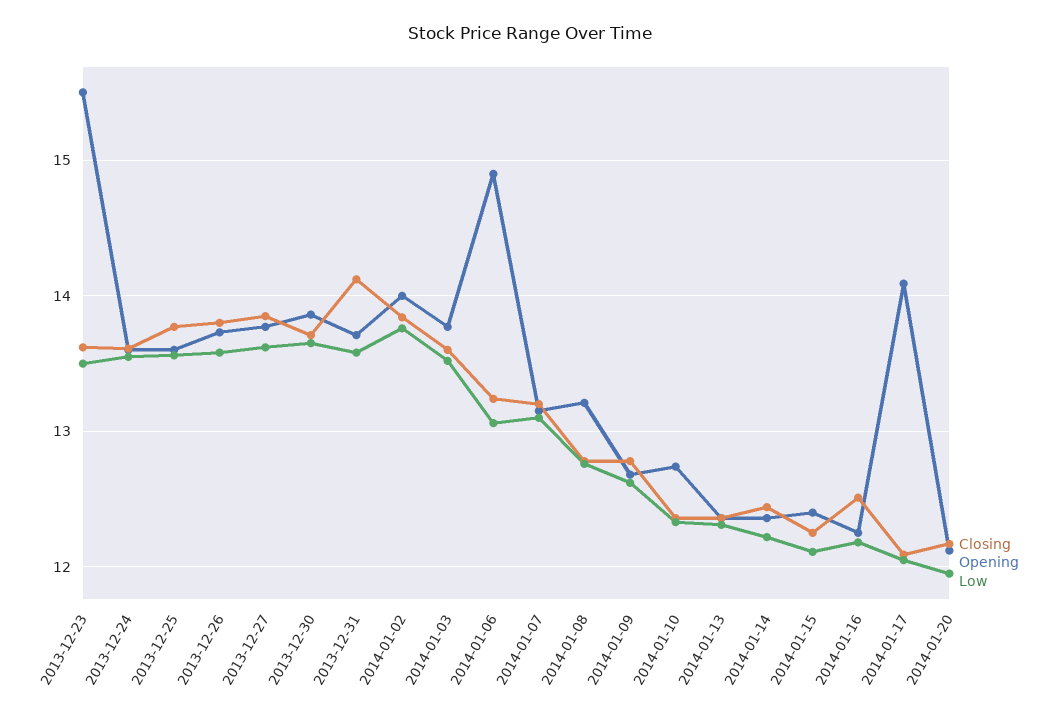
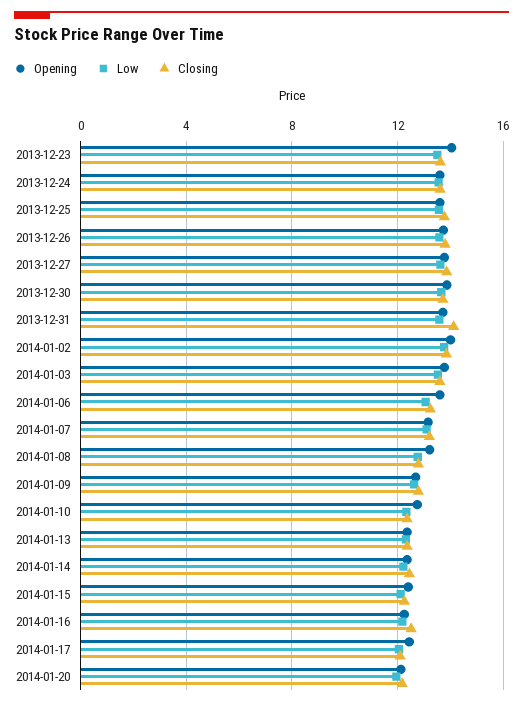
  {
    "Closing": {
      "2013-12-23": 13.6,
      "2013-12-24": 13.6,
      "2013-12-25": 13.8,
      "2013-12-26": 13.8,
      "2013-12-27": 13.9,
      "2013-12-30": 13.7,
      "2013-12-31": 14.1,
      "2014-01-02": 13.8,
      "2014-01-03": 13.6,
      "2014-01-06": 13.2,
      "2014-01-07": 13.2,
      "2014-01-08": 12.8,
      "2014-01-09": 12.8,
      "2014-01-10": 12.4,
      "2014-01-13": 12.4,
      "2014-01-14": 12.4,
      "2014-01-15": 12.3,
      "2014-01-16": 12.5,
      "2014-01-17": 12.1,
      "2014-01-20": 12.2
    },
    "Opening": {
-     "2013-12-23": 15.5,
+     "2013-12-23": 14,
      "2013-12-24": 13.6,
      "2013-12-25": 13.6,
      "2013-12-26": 13.7,
      "2013-12-27": 13.8,
      "2013-12-30": 13.9,
      "2013-12-31": 13.7,
      "2014-01-02": 14,
      "2014-01-03": 13.8,
-     "2014-01-06": 14.9,
+     "2014-01-06": 13.5,
      "2014-01-07": 13.2,
      "2014-01-08": 13.2,
      "2014-01-09": 12.7,
      "2014-01-10": 12.7,
      "2014-01-13": 12.4,
      "2014-01-14": 12.4,
      "2014-01-15": 12.4,
      "2014-01-16": 12.3,
-     "2014-01-17": 14.1,
+     "2014-01-17": 12.5,
      "2014-01-20": 12.1
    },
    "Low": {
      "2013-12-23": 13.5,
      "2013-12-24": 13.6,
      "2013-12-25": 13.6,
      "2013-12-26": 13.6,
      "2013-12-27": 13.6,
      "2013-12-30": 13.7,
      "2013-12-31": 13.6,
      "2014-01-02": 13.8,
      "2014-01-03": 13.5,
      "2014-01-06": 13.1,
      "2014-01-07": 13.1,
      "2014-01-08": 12.8,
      "2014-01-09": 12.6,
      "2014-01-10": 12.3,
      "2014-01-13": 12.3,
      "2014-01-14": 12.2,
      "2014-01-15": 12.1,
      "2014-01-16": 12.2,
      "2014-01-17": 12.1,
      "2014-01-20": 12
    }
  }

